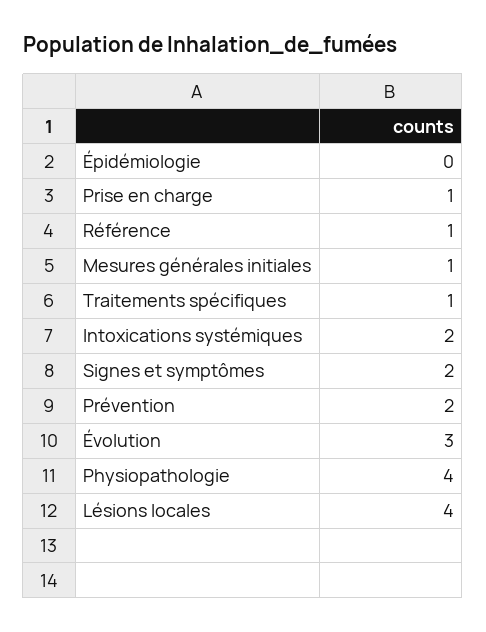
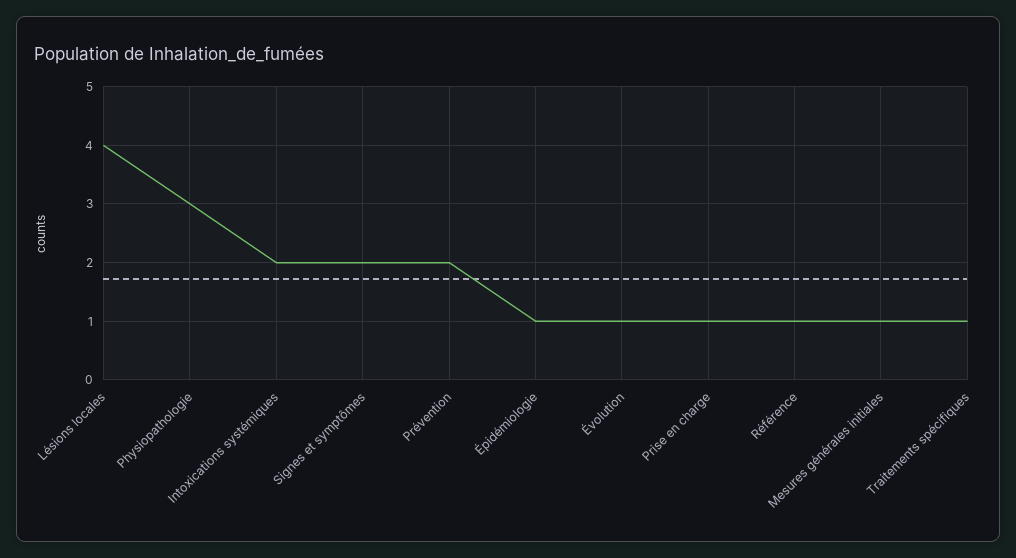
  {
-   "Épidémiologie": 0,
+   "Épidémiologie": 1,
    "Prise en charge": 1,
    "Référence": 1,
    "Mesures générales initiales": 1,
    "Traitements spécifiques": 1,
    "Intoxications systémiques": 2,
    "Signes et symptômes": 2,
    "Prévention": 2,
-   "Évolution": 3,
+   "Évolution": 1,
-   "Physiopathologie": 4,
+   "Physiopathologie": 3,
    "Lésions locales": 4
  }

